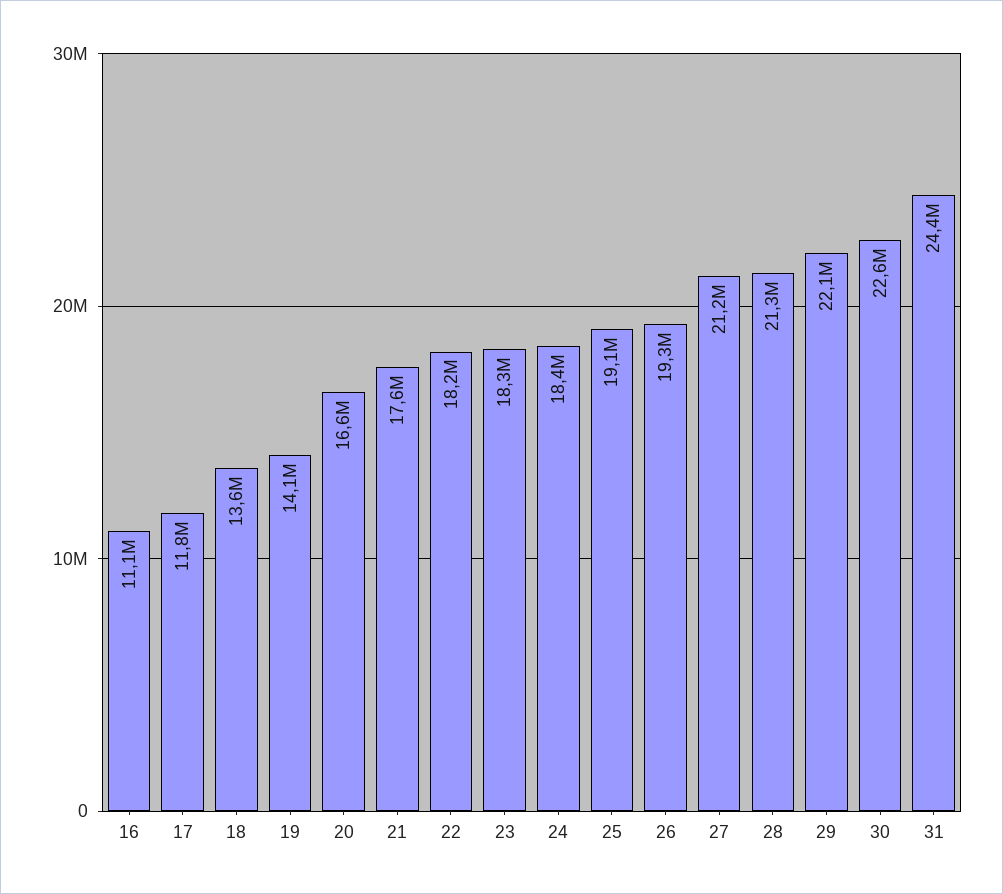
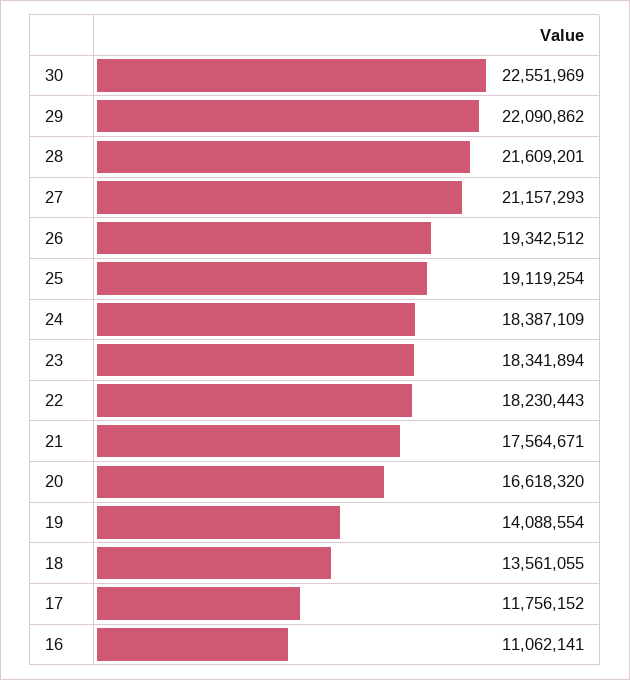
  {
    "16": 11062141,
    "17": 11756152,
    "18": 13561055,
    "19": 14088554,
    "20": 16618320,
    "21": 17564671,
    "22": 18230443,
    "23": 18341894,
    "24": 18387109,
    "25": 19119254,
    "26": 19342512,
    "27": 21157293,
-   "28": 21300000,
+   "28": 21609201,
    "29": 22090862,
-   "30": 22551969,
+   "30": 22551969
-   "31": 24400000
  }

